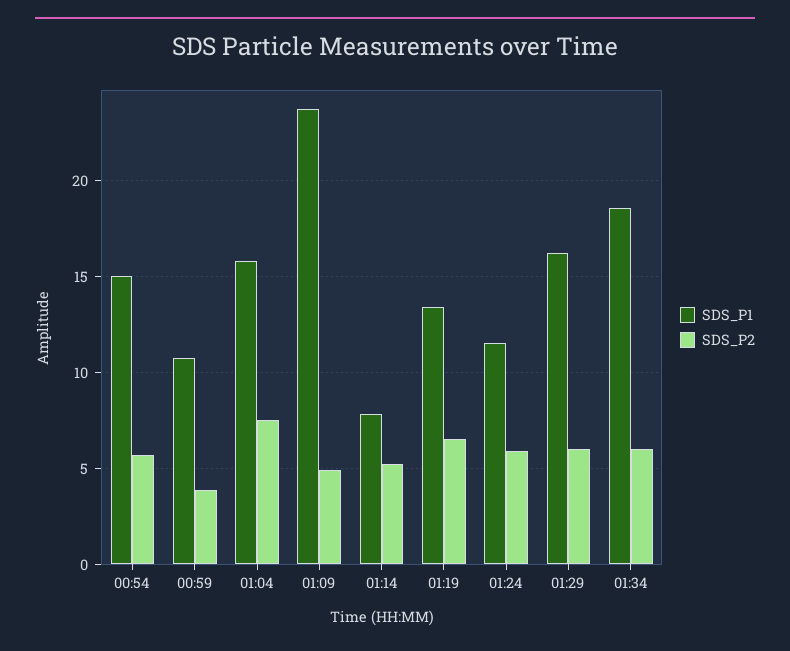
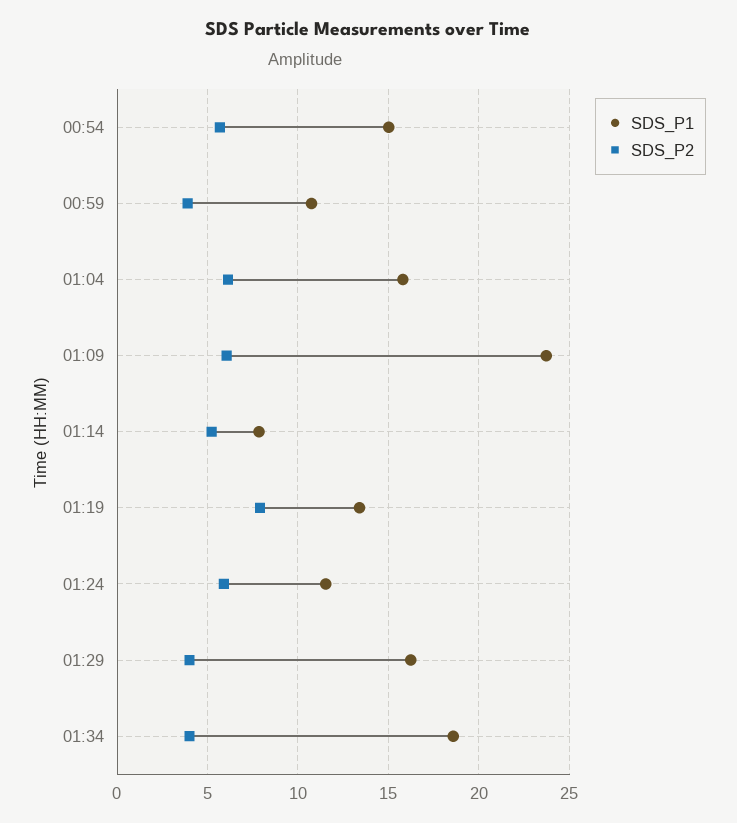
  {
    "SDS_P1": {
      "00:54": 15,
      "00:59": 11,
      "01:04": 16,
      "01:09": 23.5,
      "01:14": 8,
      "01:19": 13.5,
      "01:24": 11.5,
      "01:29": 16,
      "01:34": 18.5
    },
    "SDS_P2": {
      "00:54": 5.5,
      "00:59": 4,
-     "01:04": 7.5,
+     "01:04": 6,
-     "01:09": 5,
+     "01:09": 6,
      "01:14": 5,
-     "01:19": 6.5,
+     "01:19": 8,
      "01:24": 6,
-     "01:29": 6,
+     "01:29": 4,
-     "01:34": 6
+     "01:34": 4
    }
  }

